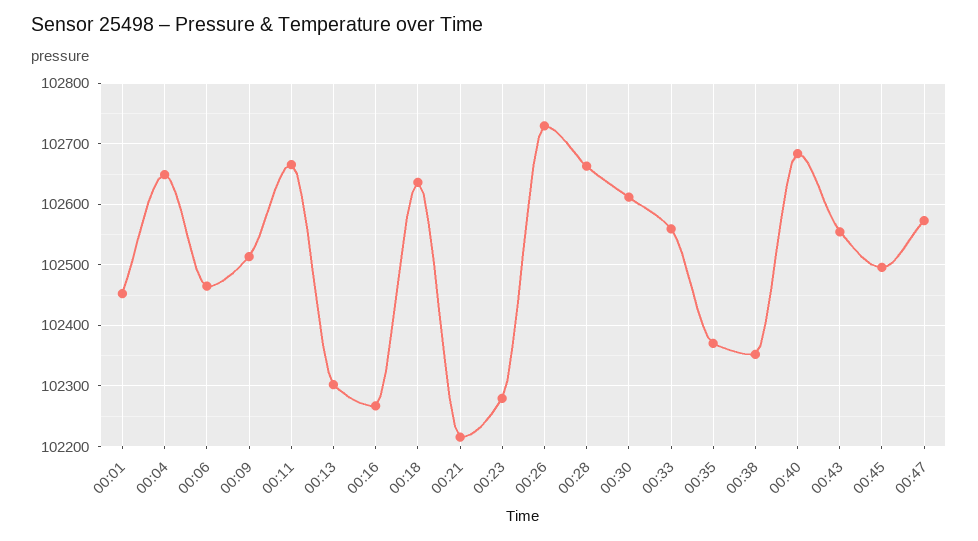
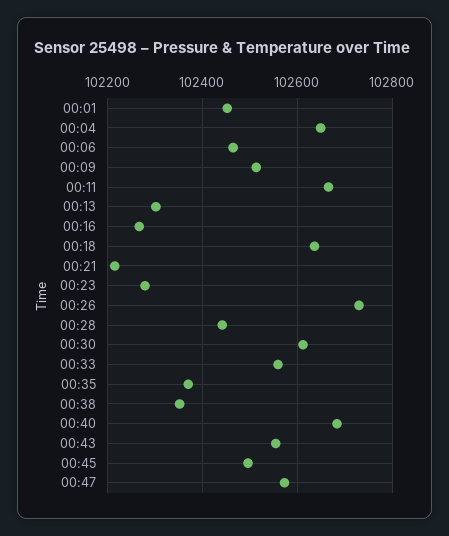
  {
    "00:01": 102450,
    "00:04": 102650,
    "00:06": 102460,
    "00:09": 102510,
    "00:11": 102670,
    "00:13": 102300,
    "00:16": 102270,
    "00:18": 102640,
    "00:21": 102220,
    "00:23": 102280,
    "00:26": 102730,
-   "00:28": 102660,
+   "00:28": 102440,
    "00:30": 102610,
    "00:33": 102560,
    "00:35": 102370,
    "00:38": 102350,
    "00:40": 102680,
    "00:43": 102550,
    "00:45": 102500,
    "00:47": 102570
  }

